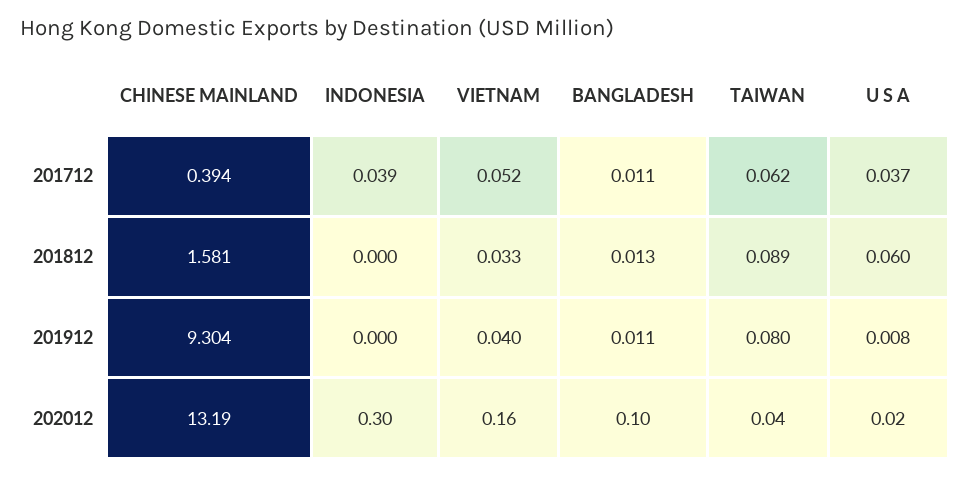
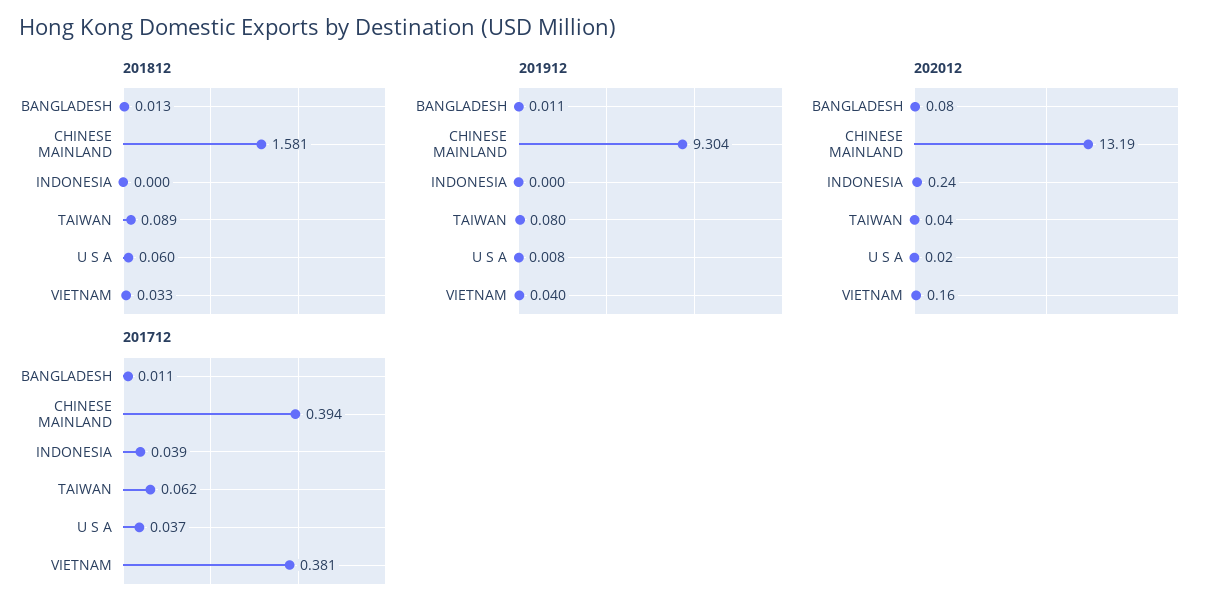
  {
    "201712": {
      "CHINESE MAINLAND": 0.394,
      "INDONESIA": 0.039,
-     "VIETNAM": 0.052,
+     "VIETNAM": 0.381,
      "BANGLADESH": 0.011,
      "TAIWAN": 0.062,
      "U S A": 0.037
    },
    "201812": {
      "CHINESE MAINLAND": 1.581,
      "INDONESIA": 0,
      "VIETNAM": 0.033,
      "BANGLADESH": 0.013,
      "TAIWAN": 0.089,
      "U S A": 0.06
    },
    "201912": {
      "CHINESE MAINLAND": 9.304,
      "INDONESIA": 0,
      "VIETNAM": 0.04,
      "BANGLADESH": 0.011,
      "TAIWAN": 0.08,
      "U S A": 0.008
    },
    "202012": {
      "CHINESE MAINLAND": 13.19,
-     "INDONESIA": 0.3,
+     "INDONESIA": 0.24,
      "VIETNAM": 0.16,
-     "BANGLADESH": 0.1,
+     "BANGLADESH": 0.08,
      "TAIWAN": 0.04,
      "U S A": 0.02
    }
  }

